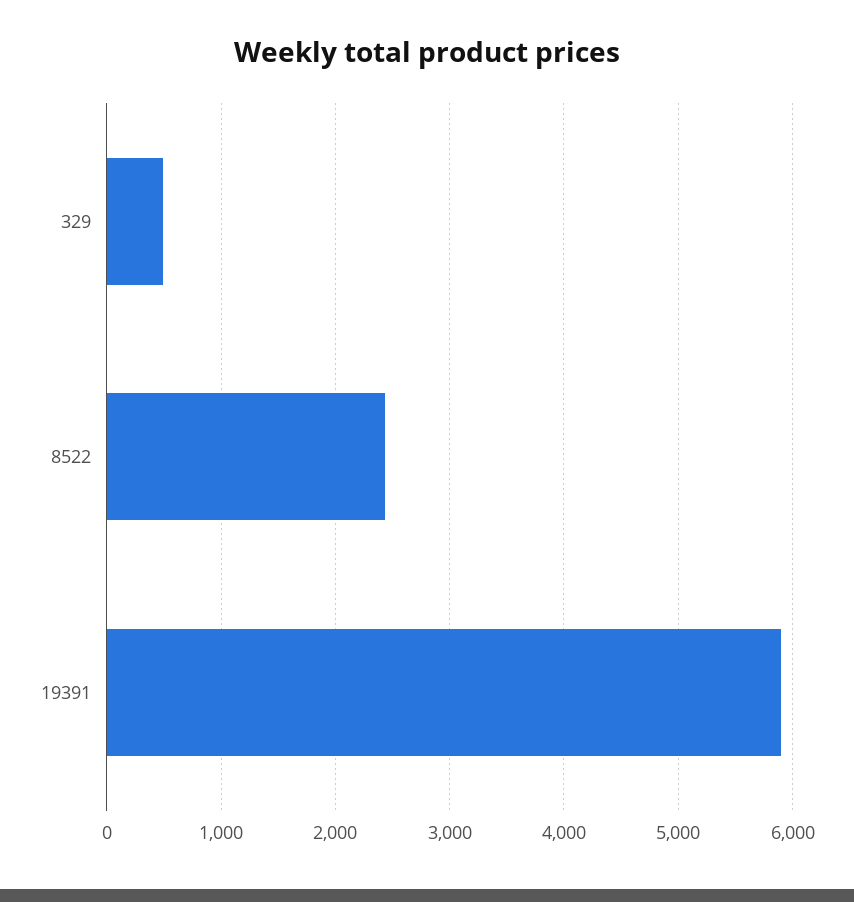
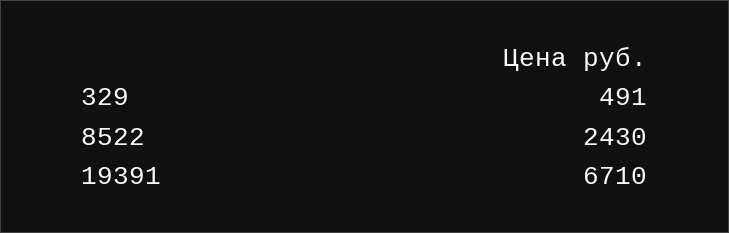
  {
    "329": 491,
    "8522": 2430,
-   "19391": 5900
+   "19391": 6710
  }

